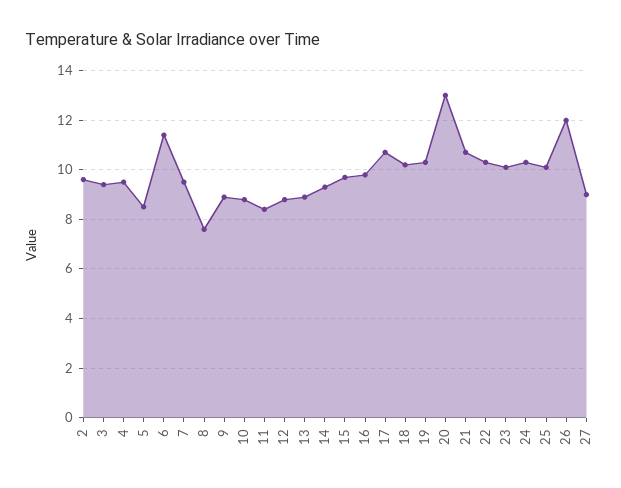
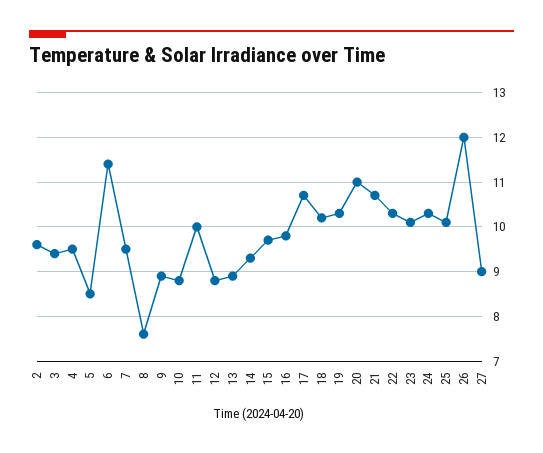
  {
    "2": 9.5,
    "3": 9.5,
    "4": 9.5,
    "5": 8.5,
    "6": 11.5,
    "7": 9.5,
    "8": 7.5,
    "9": 9,
    "10": 9,
-   "11": 8.5,
+   "11": 10,
    "12": 9,
    "13": 9,
    "14": 9.5,
    "15": 9.5,
    "16": 10,
    "17": 10.5,
    "18": 10,
    "19": 10.5,
-   "20": 13,
+   "20": 11,
    "21": 10.5,
    "22": 10.5,
    "23": 10,
    "24": 10.5,
    "25": 10,
    "26": 12,
    "27": 9
  }

